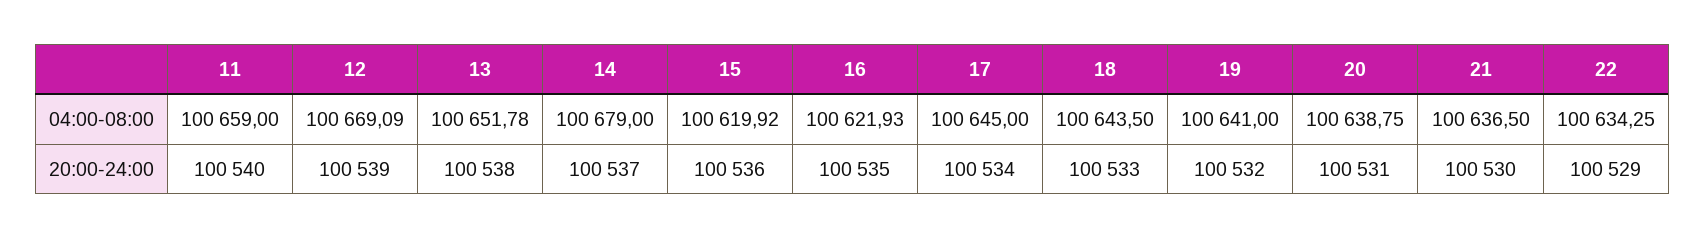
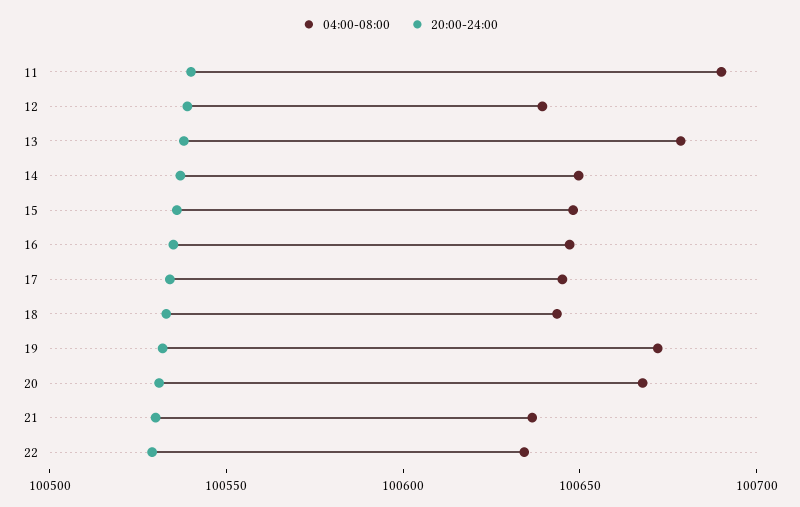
  {
    "04:00-08:00": {
-     "11": 100659,
+     "11": 100690,
-     "12": 100669.09,
+     "12": 100640,
-     "13": 100651.78,
+     "13": 100680,
-     "14": 100679,
+     "14": 100650,
-     "15": 100619.92,
+     "15": 100650,
-     "16": 100621.93,
+     "16": 100650,
      "17": 100645,
      "18": 100643.5,
-     "19": 100641,
+     "19": 100670,
-     "20": 100638.75,
+     "20": 100670,
      "21": 100636.5,
      "22": 100634.25
    },
    "20:00-24:00": {
      "11": 100540,
      "12": 100539,
      "13": 100538,
      "14": 100537,
      "15": 100536,
      "16": 100535,
      "17": 100534,
      "18": 100533,
      "19": 100532,
      "20": 100531,
      "21": 100530,
      "22": 100529
    }
  }

